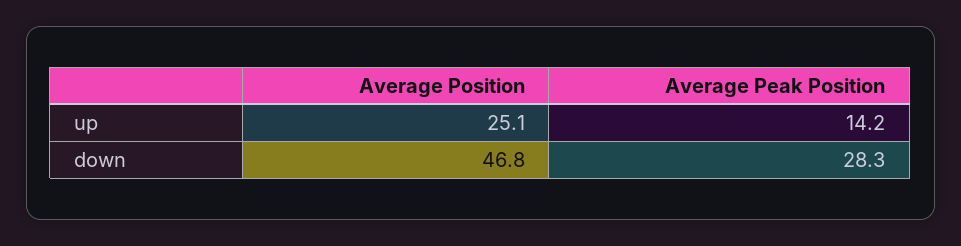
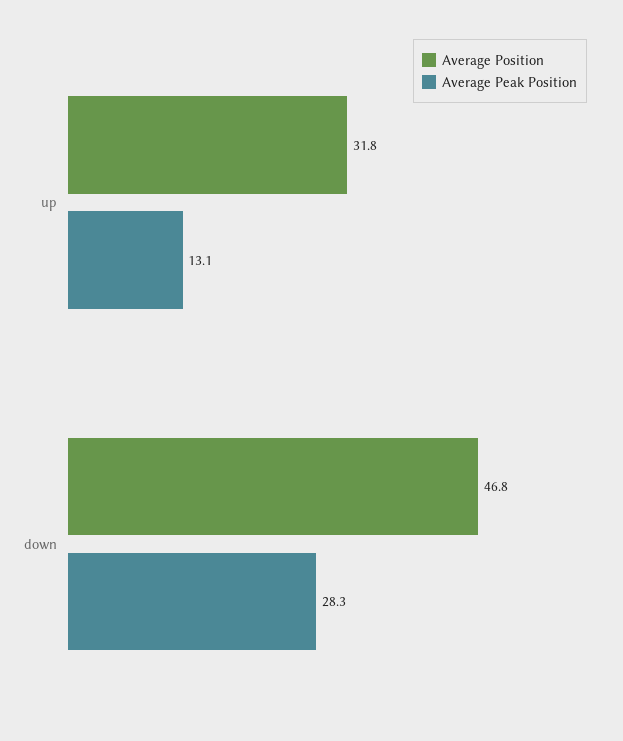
  {
    "Average Position": {
-     "up": 25.1,
+     "up": 31.8,
      "down": 46.8
    },
    "Average Peak Position": {
-     "up": 14.2,
+     "up": 13.1,
      "down": 28.3
    }
  }

